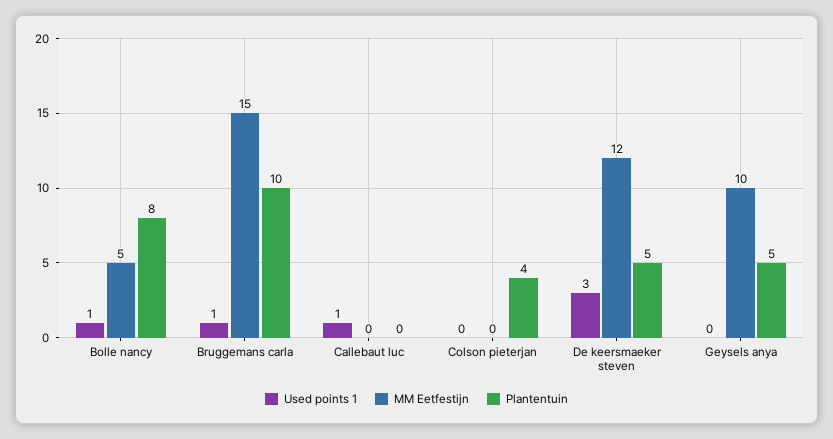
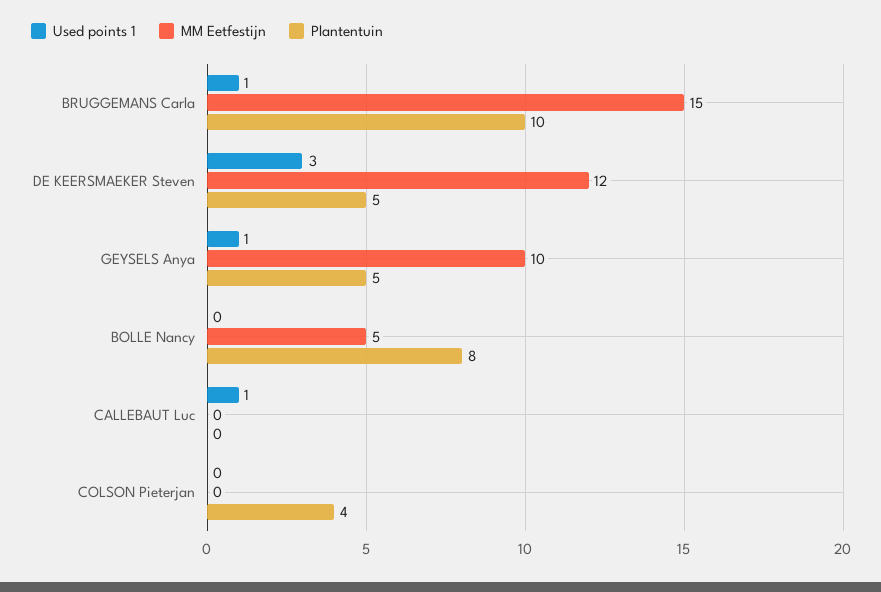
  {
    "Used points 1": {
-     "Bolle nancy": 1,
+     "Bolle nancy": 0,
      "Bruggemans carla": 1,
      "Callebaut luc": 1,
      "Colson pieterjan": 0,
      "De keersmaeker steven": 3,
-     "Geysels anya": 0
+     "Geysels anya": 1
    },
    "MM Eetfestijn": {
      "Bolle nancy": 5,
      "Bruggemans carla": 15,
      "Callebaut luc": 0,
      "Colson pieterjan": 0,
      "De keersmaeker steven": 12,
      "Geysels anya": 10
    },
    "Plantentuin": {
      "Bolle nancy": 8,
      "Bruggemans carla": 10,
      "Callebaut luc": 0,
      "Colson pieterjan": 4,
      "De keersmaeker steven": 5,
      "Geysels anya": 5
    }
  }

